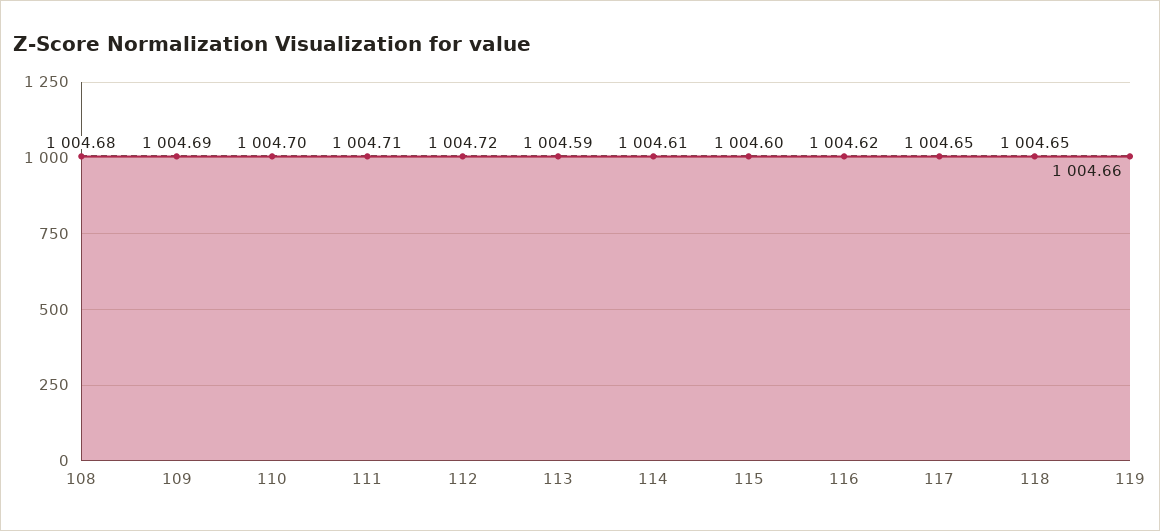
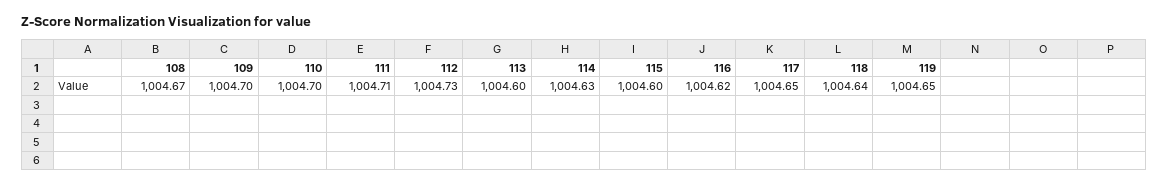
  {
-   "108": 1004.68,
+   "108": 1004.67,
-   "109": 1004.69,
+   "109": 1004.7,
    "110": 1004.7,
    "111": 1004.71,
-   "112": 1004.72,
+   "112": 1004.73,
-   "113": 1004.59,
+   "113": 1004.6,
-   "114": 1004.61,
+   "114": 1004.63,
    "115": 1004.6,
    "116": 1004.62,
    "117": 1004.65,
-   "118": 1004.65,
+   "118": 1004.64,
-   "119": 1004.66
+   "119": 1004.65
  }

